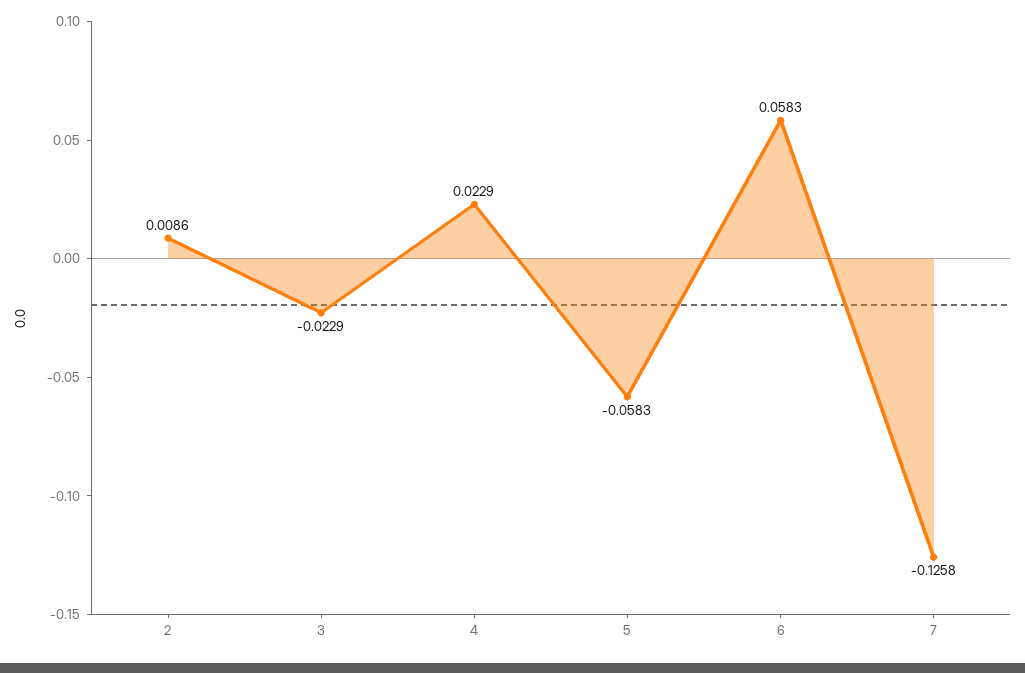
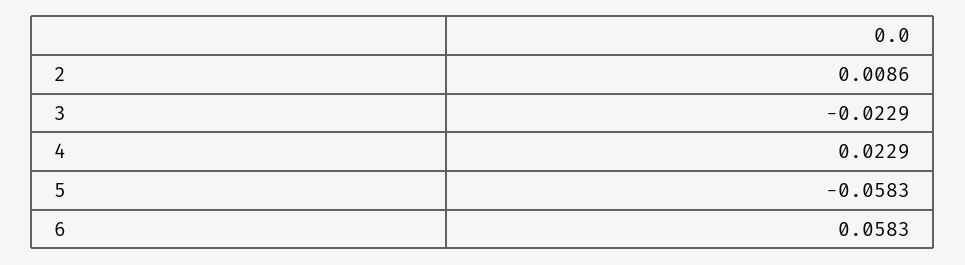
  {
    "2": 0.0086,
    "3": -0.0229,
    "4": 0.0229,
    "5": -0.0583,
-   "6": 0.0583,
+   "6": 0.0583
-   "7": -0.1258
  }

